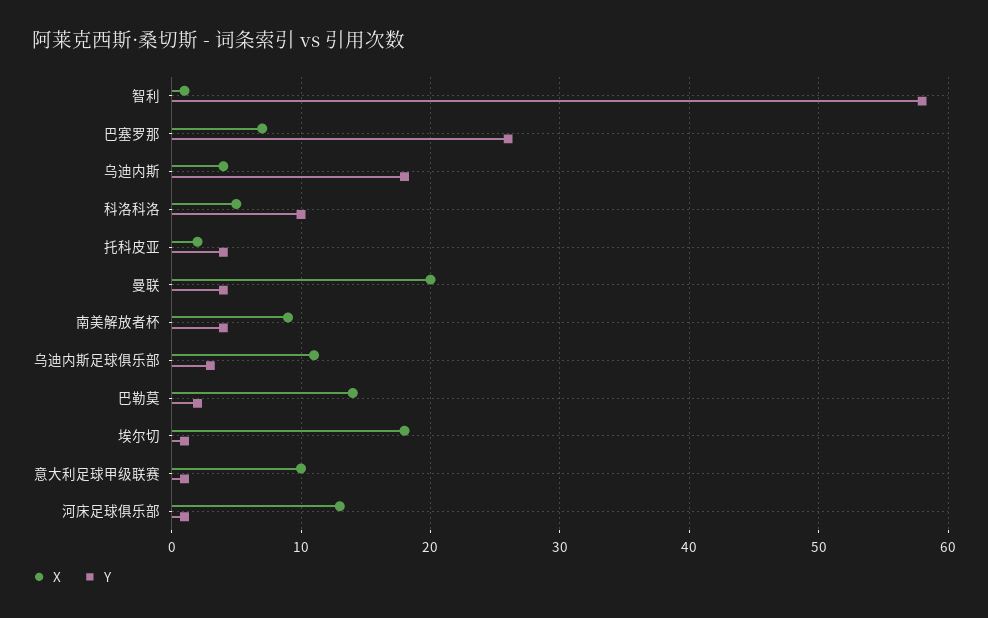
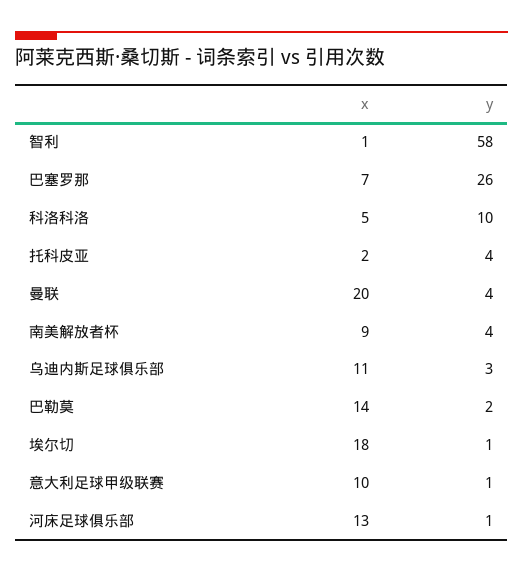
  {
    "X": {
      "智利": 1,
      "巴塞罗那": 7,
-     "乌迪内斯": 4,
      "科洛科洛": 5,
      "托科皮亚": 2,
      "曼联": 20,
      "南美解放者杯": 9,
      "乌迪内斯足球俱乐部": 11,
      "巴勒莫": 14,
      "埃尔切": 18,
      "意大利足球甲级联赛": 10,
      "河床足球俱乐部": 13
    },
    "Y": {
      "智利": 58,
      "巴塞罗那": 26,
-     "乌迪内斯": 18,
      "科洛科洛": 10,
      "托科皮亚": 4,
      "曼联": 4,
      "南美解放者杯": 4,
      "乌迪内斯足球俱乐部": 3,
      "巴勒莫": 2,
      "埃尔切": 1,
      "意大利足球甲级联赛": 1,
      "河床足球俱乐部": 1
    }
  }

